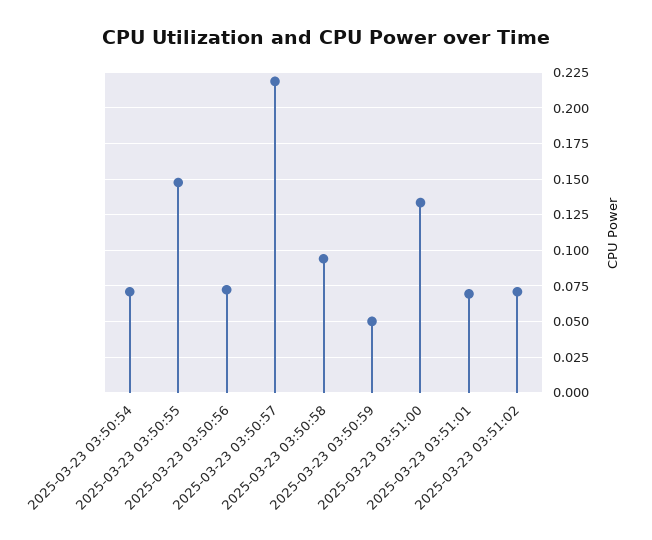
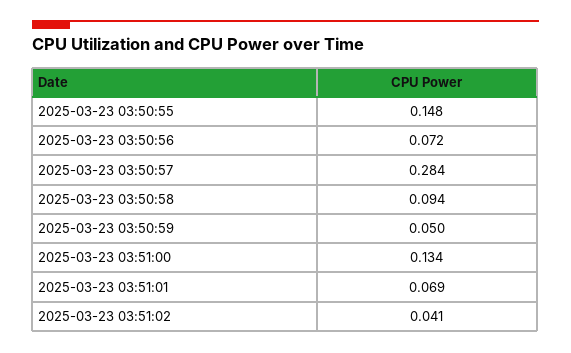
  {
-   "2025-03-23 03:50:54": 0.07,
    "2025-03-23 03:50:55": 0.148,
    "2025-03-23 03:50:56": 0.072,
-   "2025-03-23 03:50:57": 0.22,
+   "2025-03-23 03:50:57": 0.284,
    "2025-03-23 03:50:58": 0.094,
    "2025-03-23 03:50:59": 0.05,
    "2025-03-23 03:51:00": 0.134,
    "2025-03-23 03:51:01": 0.069,
-   "2025-03-23 03:51:02": 0.07
+   "2025-03-23 03:51:02": 0.041
  }

